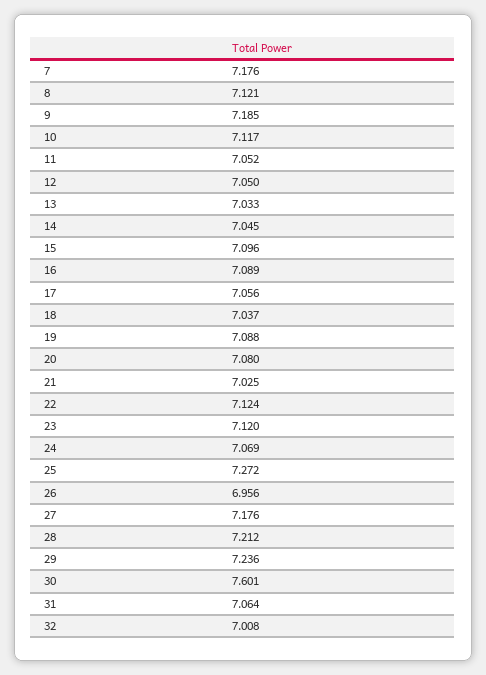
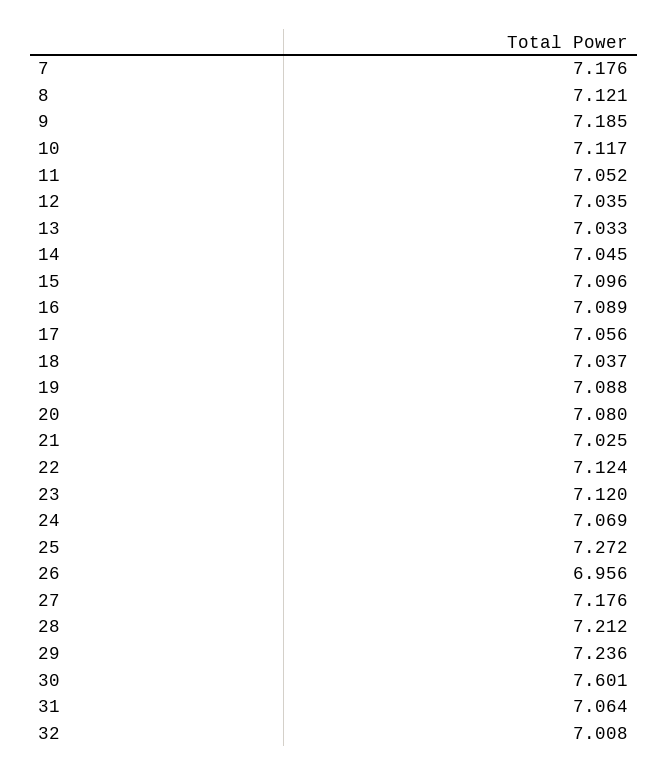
  {
    "7": 7.176,
    "8": 7.121,
    "9": 7.185,
    "10": 7.117,
    "11": 7.052,
-   "12": 7.05,
+   "12": 7.035,
    "13": 7.033,
    "14": 7.045,
    "15": 7.096,
    "16": 7.089,
    "17": 7.056,
    "18": 7.037,
    "19": 7.088,
    "20": 7.08,
    "21": 7.025,
    "22": 7.124,
    "23": 7.12,
    "24": 7.069,
    "25": 7.272,
    "26": 6.956,
    "27": 7.176,
    "28": 7.212,
    "29": 7.236,
    "30": 7.601,
    "31": 7.064,
    "32": 7.008
  }

